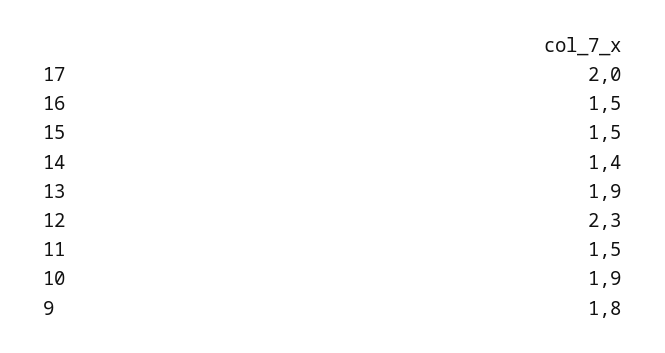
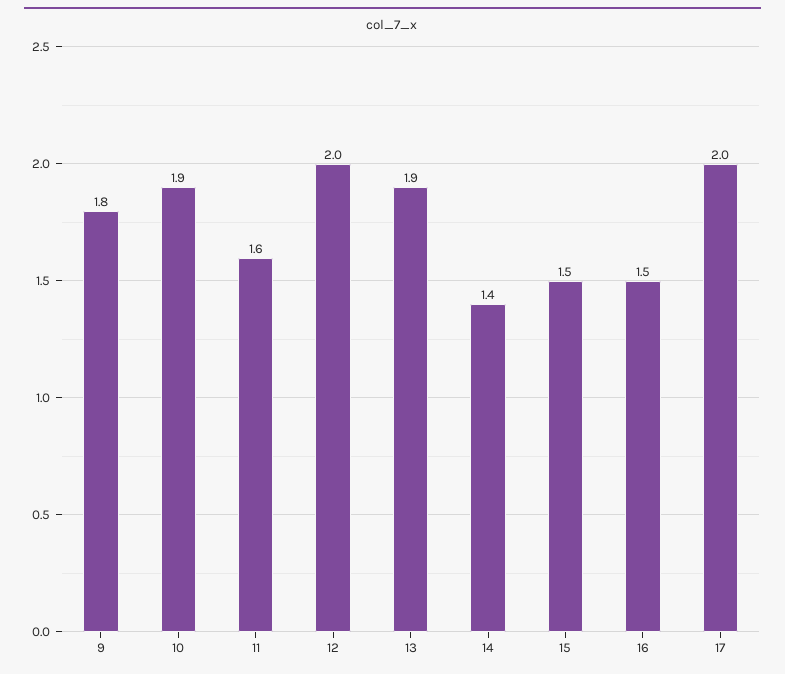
  {
    "17": 2,
    "16": 1.5,
    "15": 1.5,
    "14": 1.4,
    "13": 1.9,
-   "12": 2.3,
+   "12": 2,
-   "11": 1.5,
+   "11": 1.6,
    "10": 1.9,
    "9": 1.8
  }

